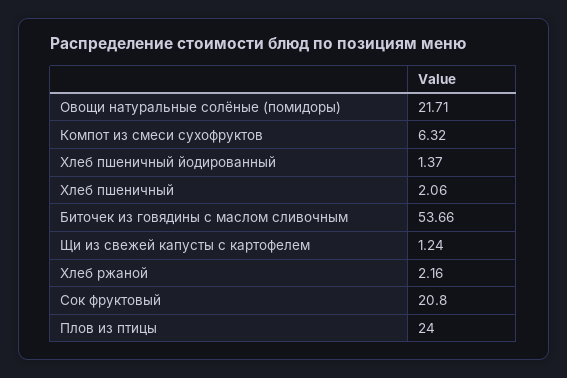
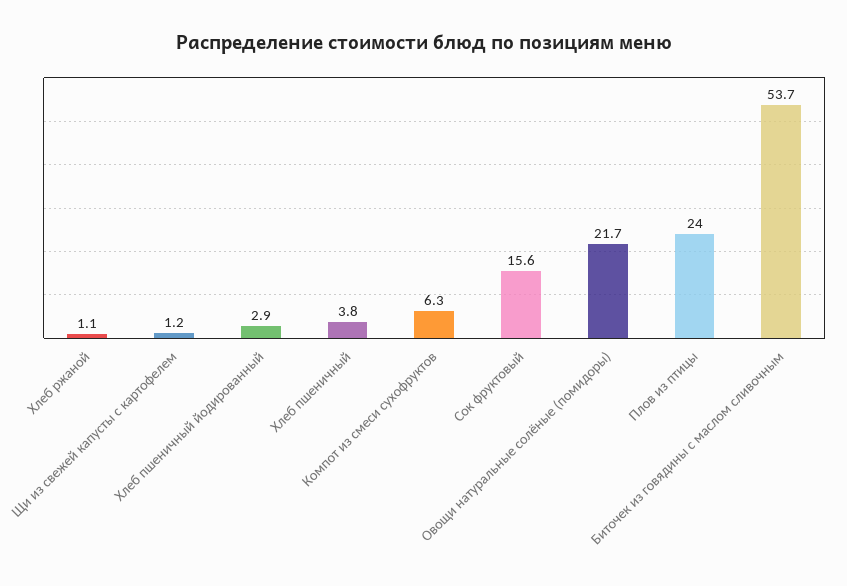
  {
    "Овощи натуральные солёные (помидоры)": 21.71,
    "Компот из смеси сухофруктов": 6.32,
-   "Хлеб пшеничный йодированный": 1.37,
+   "Хлеб пшеничный йодированный": 2.9,
-   "Хлеб пшеничный": 2.06,
+   "Хлеб пшеничный": 3.8,
    "Биточек из говядины с маслом сливочным": 53.66,
    "Щи из свежей капусты с картофелем": 1.24,
-   "Хлеб ржаной": 2.16,
+   "Хлеб ржаной": 1.1,
-   "Сок фруктовый": 20.8,
+   "Сок фруктовый": 15.6,
    "Плов из птицы": 24
  }

